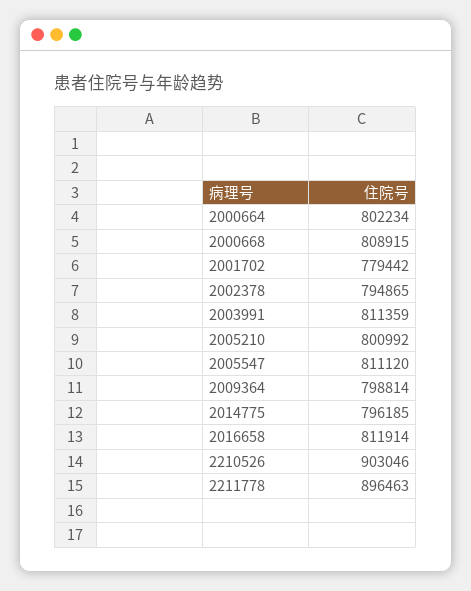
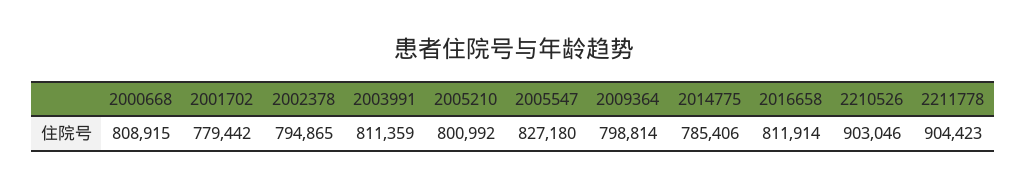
  {
-   "2000664": 802234,
    "2000668": 808915,
    "2001702": 779442,
    "2002378": 794865,
    "2003991": 811359,
    "2005210": 800992,
-   "2005547": 811120,
+   "2005547": 827180,
    "2009364": 798814,
-   "2014775": 796185,
+   "2014775": 785406,
    "2016658": 811914,
    "2210526": 903046,
-   "2211778": 896463
+   "2211778": 904423
  }

